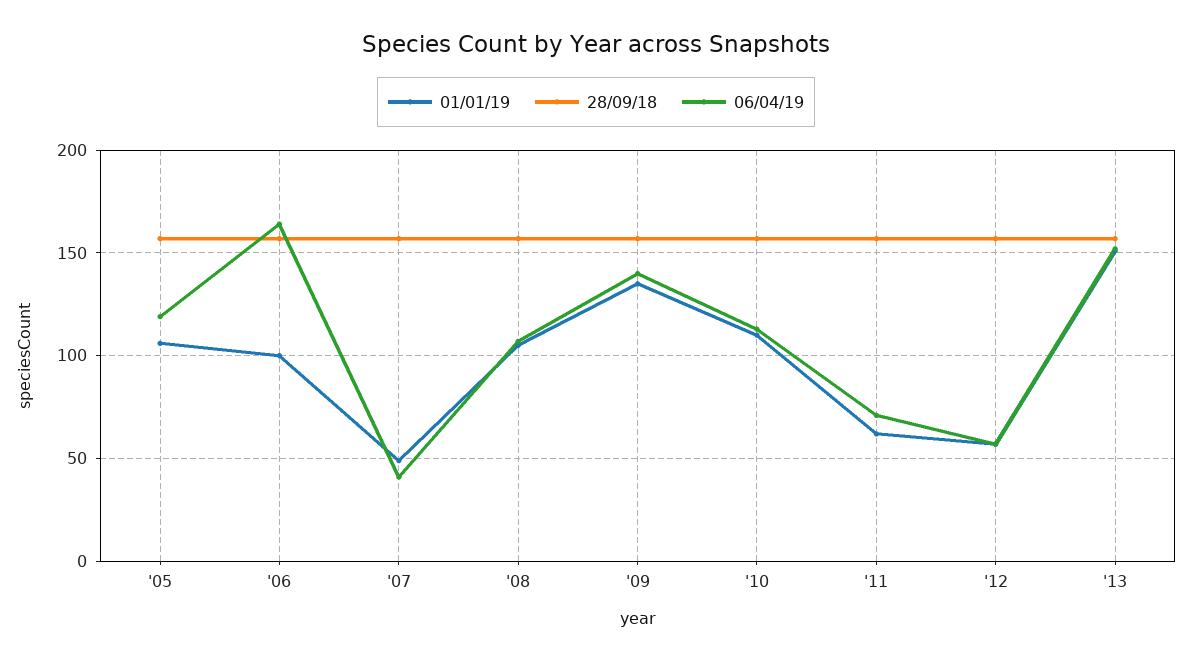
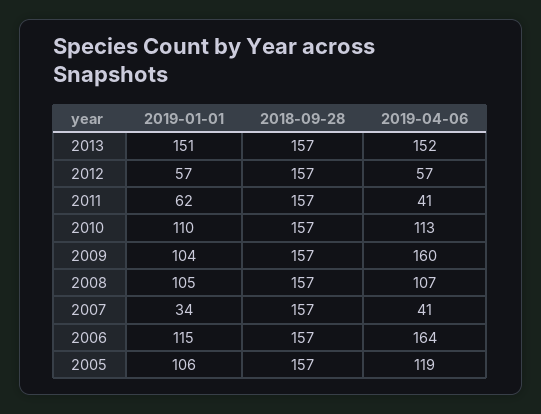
  {
    "01/01/19": {
      "'05": 106,
-     "'06": 100,
+     "'06": 115,
-     "'07": 50,
+     "'07": 34,
      "'08": 105,
-     "'09": 135,
+     "'09": 104,
      "'10": 110,
      "'11": 62,
      "'12": 57,
      "'13": 151
    },
    "28/09/18": {
      "'05": 157,
      "'06": 157,
      "'07": 157,
      "'08": 157,
      "'09": 157,
      "'10": 157,
      "'11": 157,
      "'12": 157,
      "'13": 157
    },
    "06/04/19": {
      "'05": 119,
      "'06": 164,
      "'07": 41,
      "'08": 107,
-     "'09": 140,
+     "'09": 160,
      "'10": 113,
-     "'11": 70,
+     "'11": 41,
      "'12": 57,
      "'13": 152
    }
  }

